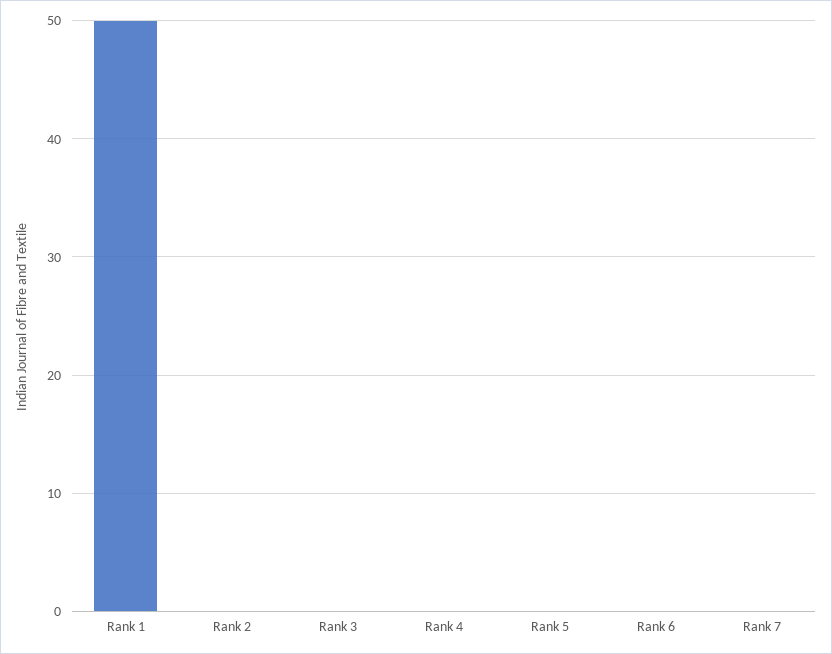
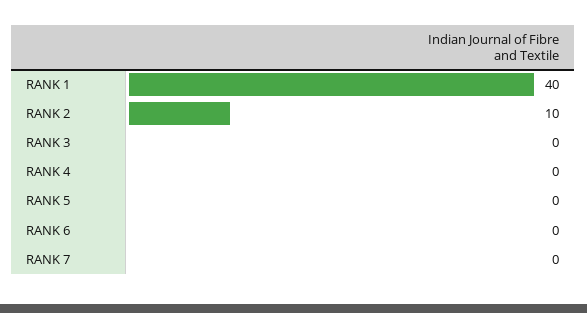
  {
-   "Rank 1": 50,
+   "Rank 1": 40,
-   "Rank 2": 0,
+   "Rank 2": 10,
    "Rank 3": 0,
    "Rank 4": 0,
    "Rank 5": 0,
    "Rank 6": 0,
    "Rank 7": 0
  }

